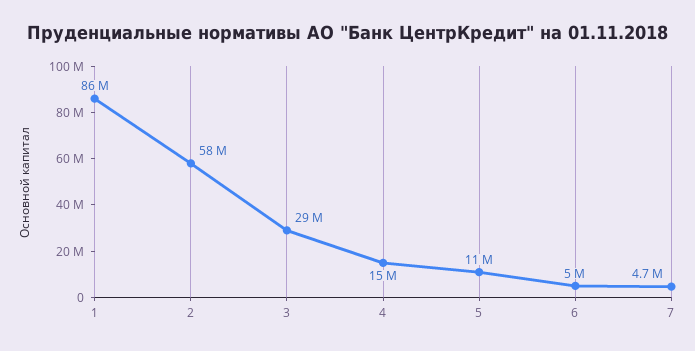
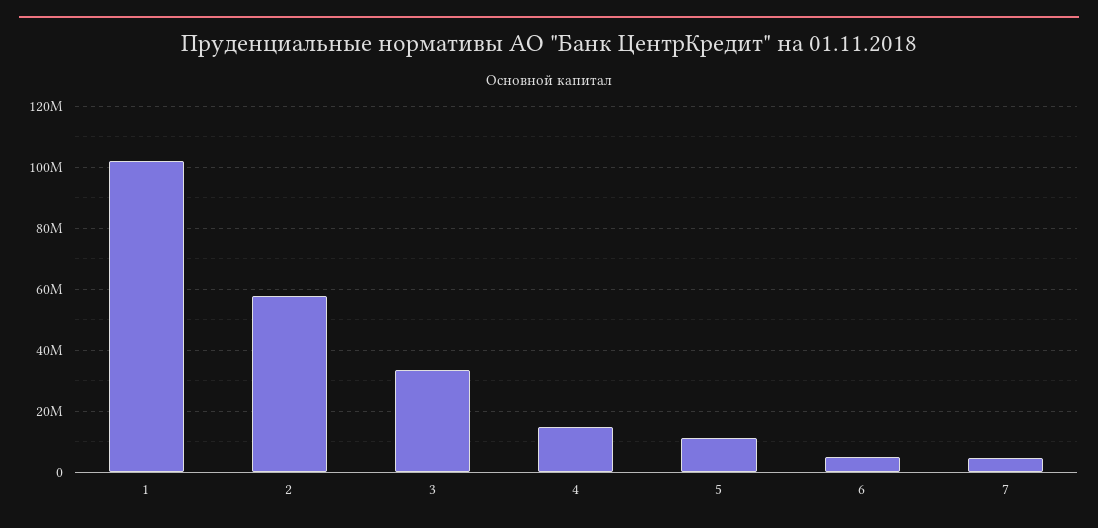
  {
-   "1": 86000000,
+   "1": 102000000,
    "2": 58000000,
-   "3": 29000000,
+   "3": 34000000,
    "4": 15000000,
    "5": 11000000,
    "6": 5000000,
    "7": 4700000
  }

